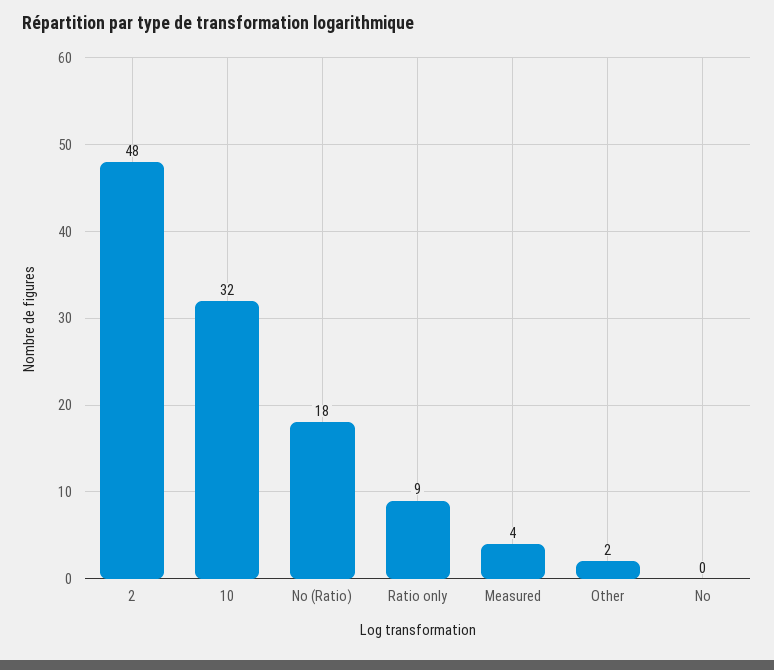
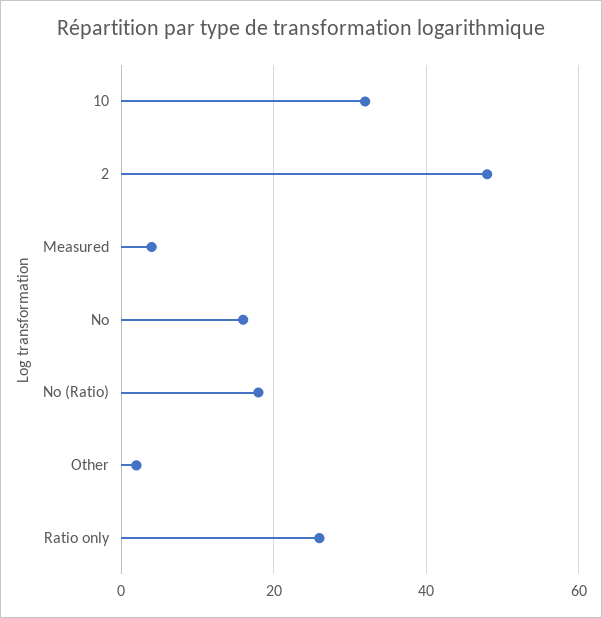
  {
    "2": 48,
    "10": 32,
    "No (Ratio)": 18,
-   "Ratio only": 9,
+   "Ratio only": 25,
    "Measured": 4,
    "Other": 2,
-   "No": 0
+   "No": 15
  }

